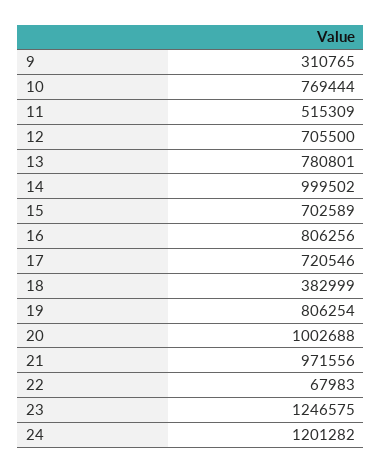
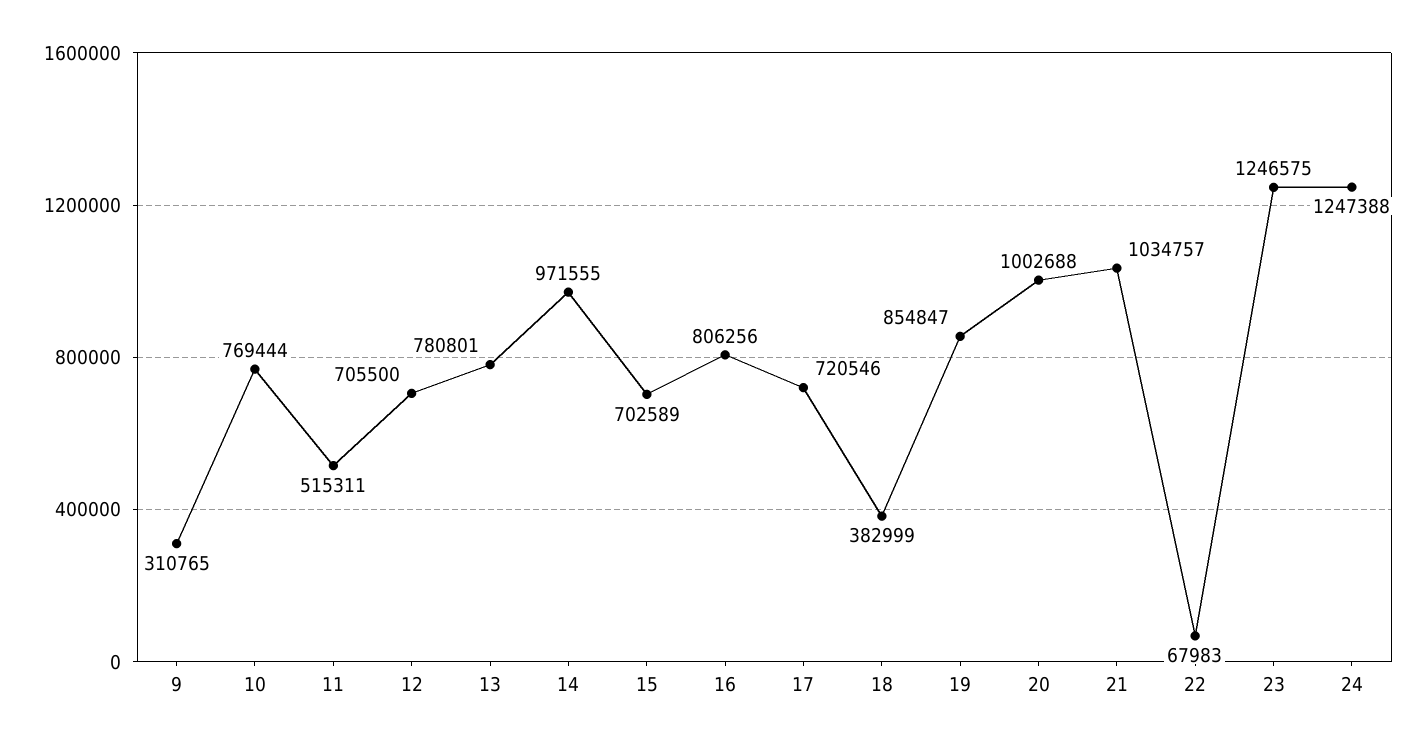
  {
    "9": 310765,
    "10": 769444,
-   "11": 515309,
+   "11": 515311,
    "12": 705500,
    "13": 780801,
-   "14": 999502,
+   "14": 971555,
    "15": 702589,
    "16": 806256,
    "17": 720546,
    "18": 382999,
-   "19": 806254,
+   "19": 854847,
    "20": 1002688,
-   "21": 971556,
+   "21": 1034757,
    "22": 67983,
    "23": 1246575,
-   "24": 1201282
+   "24": 1247388
  }

